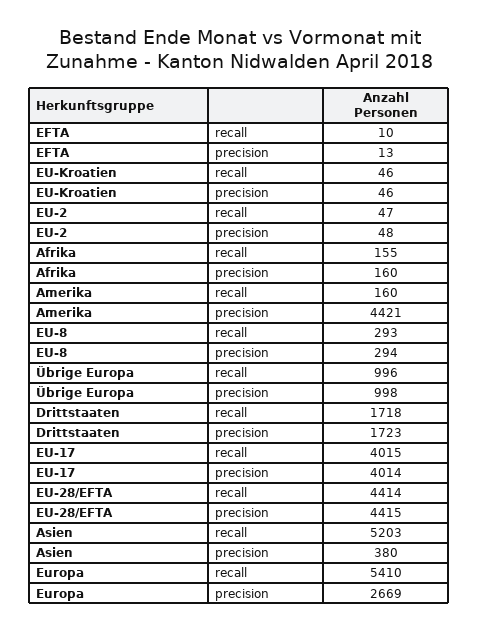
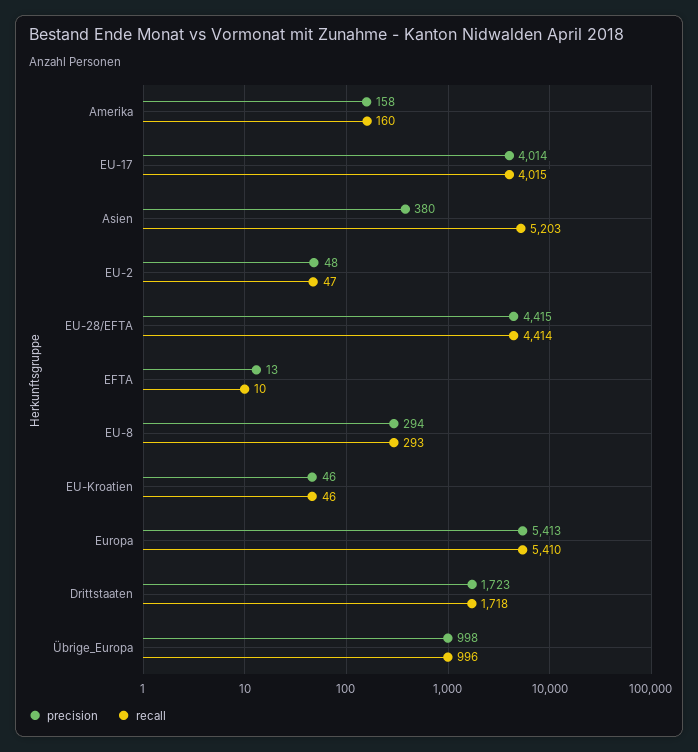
  {
    "recall": {
      "EFTA": 10,
      "EU-Kroatien": 46,
      "EU-2": 47,
-     "Afrika": 155,
      "Amerika": 160,
      "EU-8": 293,
      "Übrige Europa": 996,
      "Drittstaaten": 1718,
      "EU-17": 4015,
      "EU-28/EFTA": 4414,
      "Asien": 5203,
      "Europa": 5410
    },
    "precision": {
      "EFTA": 13,
      "EU-Kroatien": 46,
      "EU-2": 48,
-     "Afrika": 160,
-     "Amerika": 4421,
+     "Amerika": 158,
      "EU-8": 294,
      "Übrige Europa": 998,
      "Drittstaaten": 1723,
      "EU-17": 4014,
      "EU-28/EFTA": 4415,
      "Asien": 380,
-     "Europa": 2669
+     "Europa": 5413
    }
  }

